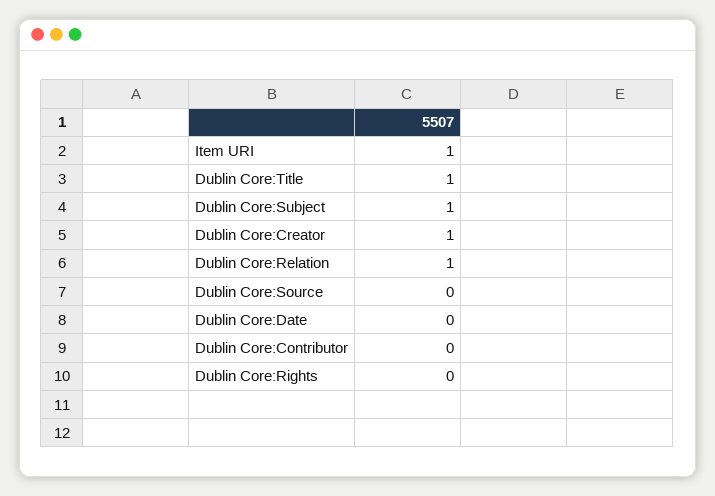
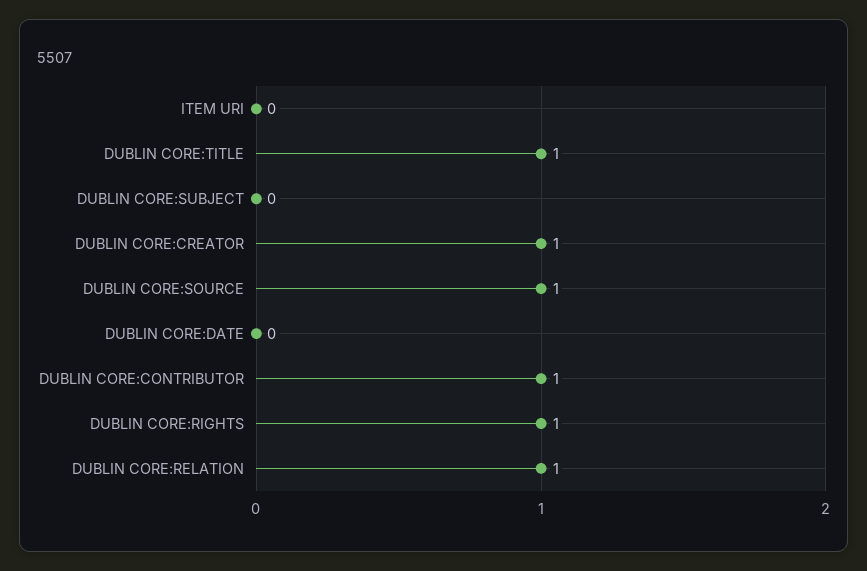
  {
-   "Item URI": 1,
+   "Item URI": 0,
    "Dublin Core:Title": 1,
-   "Dublin Core:Subject": 1,
+   "Dublin Core:Subject": 0,
    "Dublin Core:Creator": 1,
    "Dublin Core:Relation": 1,
-   "Dublin Core:Source": 0,
+   "Dublin Core:Source": 1,
    "Dublin Core:Date": 0,
-   "Dublin Core:Contributor": 0,
+   "Dublin Core:Contributor": 1,
-   "Dublin Core:Rights": 0
+   "Dublin Core:Rights": 1
  }

